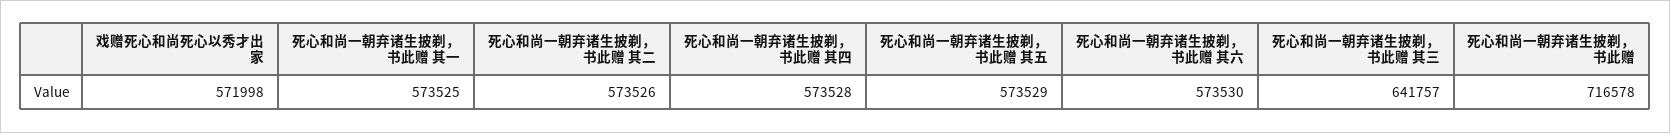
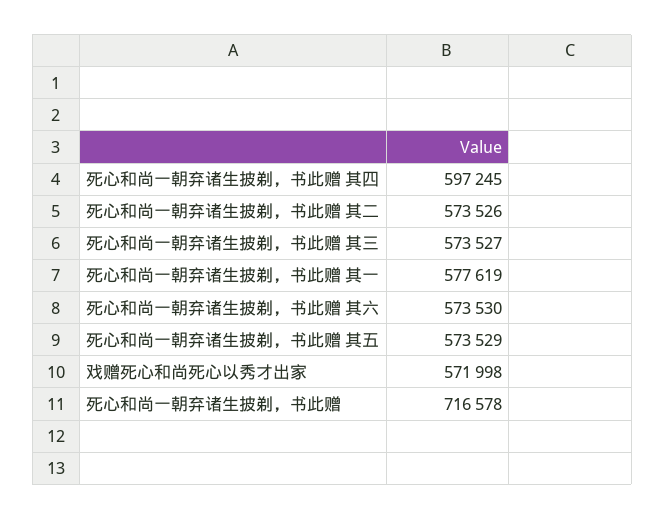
  {
    "戏赠死心和尚死心以秀才出家": 571998,
-   "死心和尚一朝弃诸生披剃，书此赠 其一": 573525,
+   "死心和尚一朝弃诸生披剃，书此赠 其一": 577619,
    "死心和尚一朝弃诸生披剃，书此赠 其二": 573526,
-   "死心和尚一朝弃诸生披剃，书此赠 其四": 573528,
+   "死心和尚一朝弃诸生披剃，书此赠 其四": 597245,
    "死心和尚一朝弃诸生披剃，书此赠 其五": 573529,
    "死心和尚一朝弃诸生披剃，书此赠 其六": 573530,
-   "死心和尚一朝弃诸生披剃，书此赠 其三": 641757,
+   "死心和尚一朝弃诸生披剃，书此赠 其三": 573527,
    "死心和尚一朝弃诸生披剃，书此赠": 716578
  }

